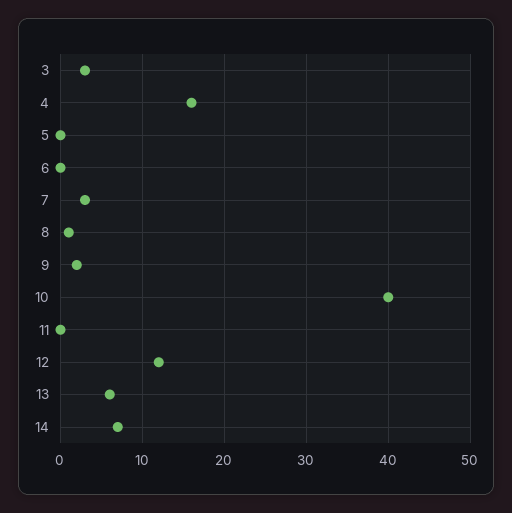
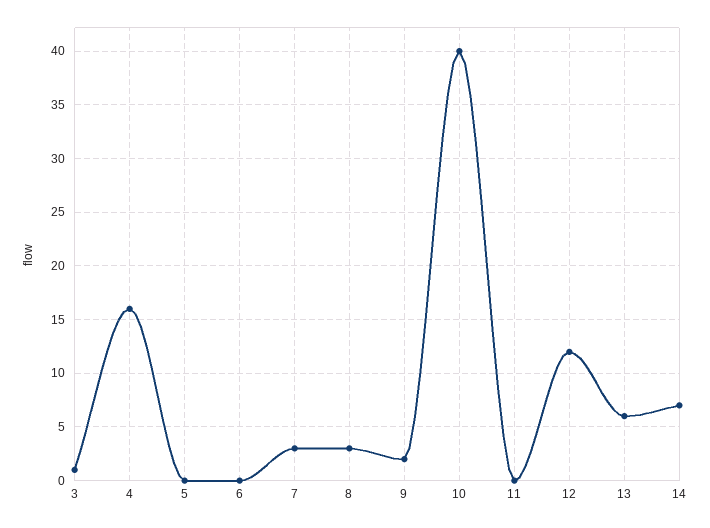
  {
-   "3": 3,
+   "3": 1,
    "4": 16,
    "5": 0,
    "6": 0,
    "7": 3,
-   "8": 1,
+   "8": 3,
    "9": 2,
    "10": 40,
    "11": 0,
    "12": 12,
    "13": 6,
    "14": 7
  }

